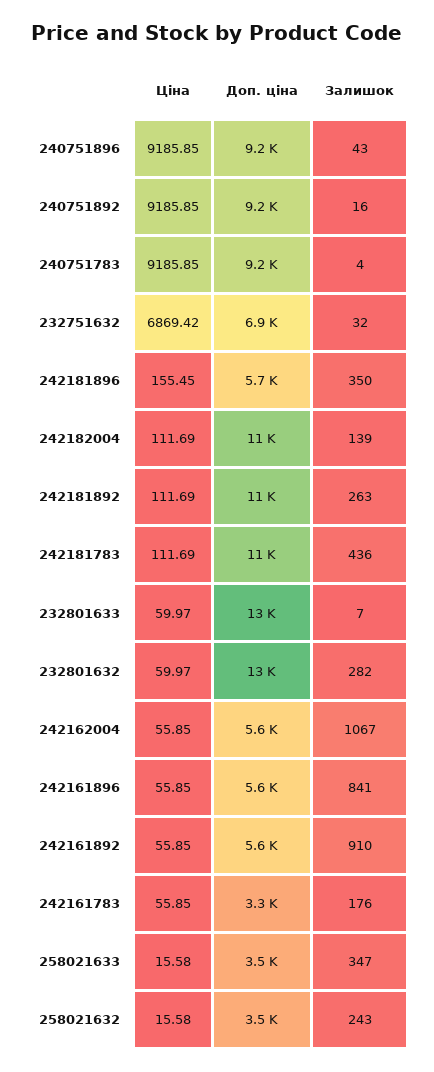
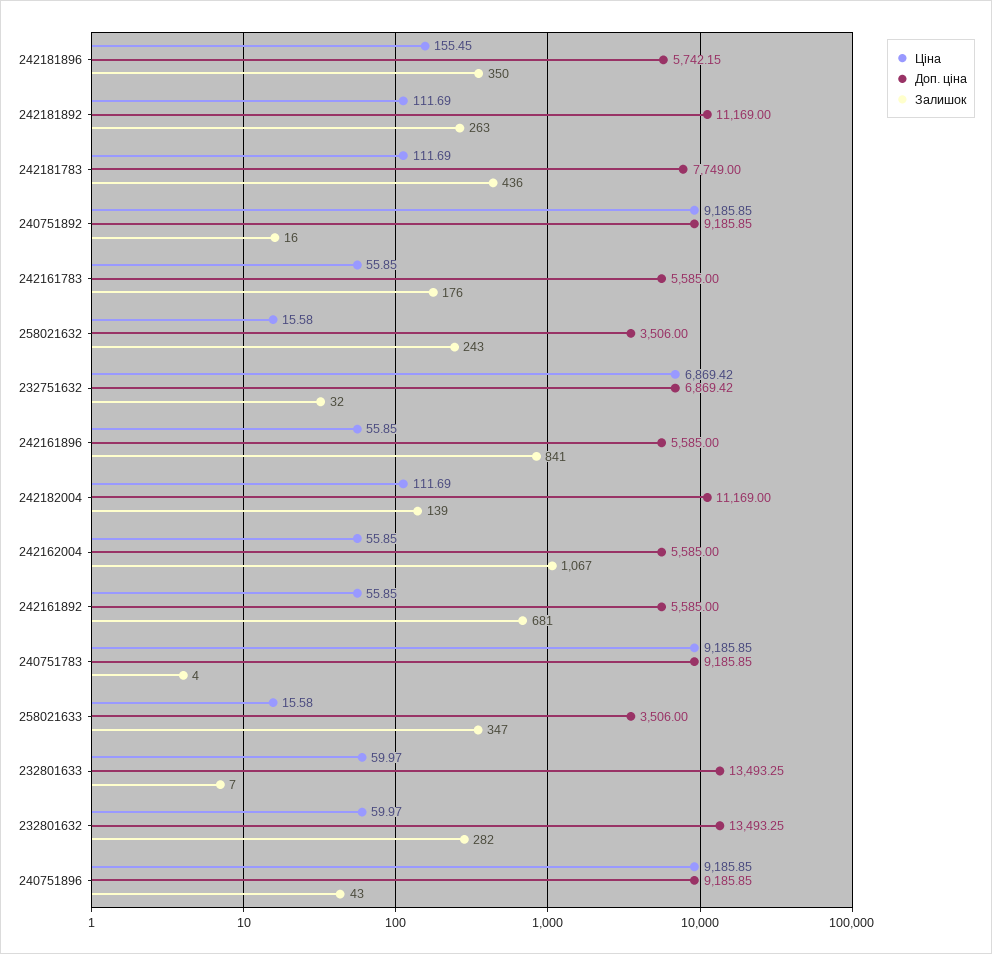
  {
    "Ціна": {
      "240751896": 9185.85,
      "240751892": 9185.85,
      "240751783": 9185.85,
      "232751632": 6869.42,
      "242181896": 155.45,
      "242182004": 111.69,
      "242181892": 111.69,
      "242181783": 111.69,
      "232801633": 59.97,
      "232801632": 59.97,
      "242162004": 55.85,
      "242161896": 55.85,
      "242161892": 55.85,
      "242161783": 55.85,
      "258021633": 15.58,
      "258021632": 15.58
    },
    "Доп. ціна": {
      "240751896": 9185.85,
      "240751892": 9185.85,
      "240751783": 9185.85,
      "232751632": 6869.42,
      "242181896": 5742.15,
      "242182004": 11169,
      "242181892": 11169,
-     "242181783": 11000,
+     "242181783": 7749,
      "232801633": 13493.25,
      "232801632": 13493.25,
      "242162004": 5585,
      "242161896": 5585,
      "242161892": 5585,
-     "242161783": 3300,
+     "242161783": 5585,
      "258021633": 3506,
      "258021632": 3506
    },
    "Залишок": {
      "240751896": 43,
      "240751892": 16,
      "240751783": 4,
      "232751632": 32,
      "242181896": 350,
      "242182004": 139,
      "242181892": 263,
      "242181783": 436,
      "232801633": 7,
      "232801632": 282,
      "242162004": 1067,
      "242161896": 841,
-     "242161892": 910,
+     "242161892": 681,
      "242161783": 176,
      "258021633": 347,
      "258021632": 243
    }
  }

